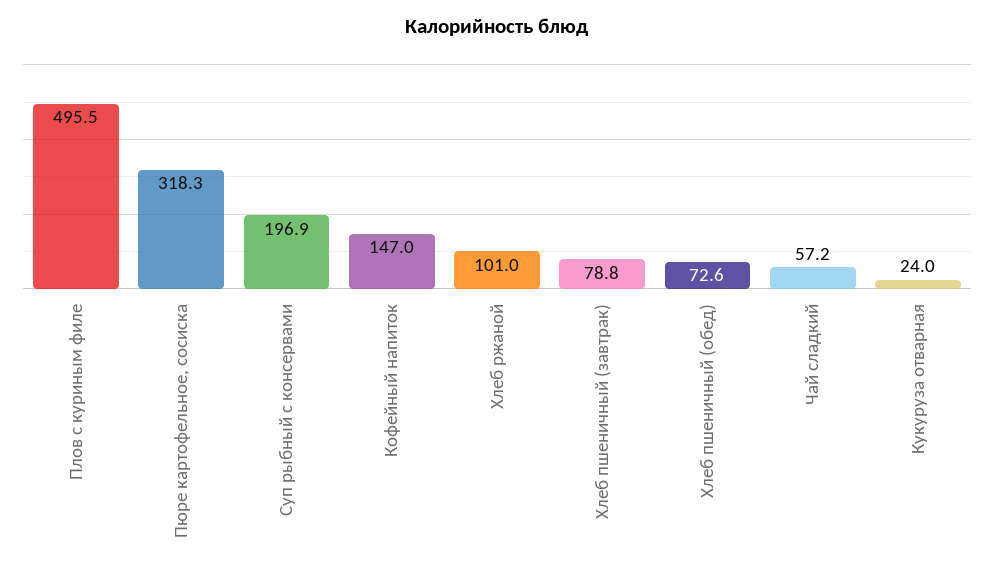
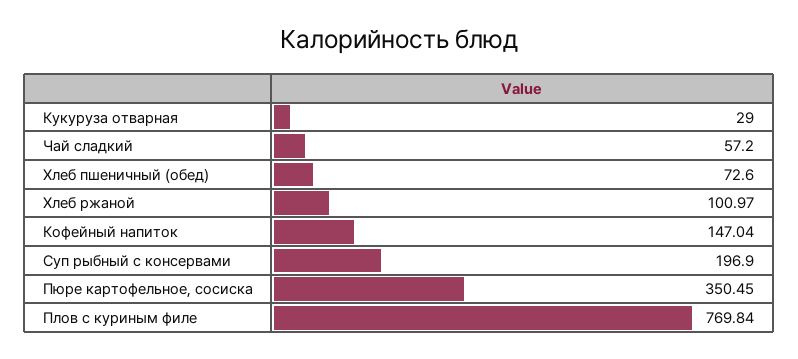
  {
-   "Плов с куриным филе": 495.5,
+   "Плов с куриным филе": 769.84,
-   "Пюре картофельное, сосиска": 318.3,
+   "Пюре картофельное, сосиска": 350.45,
    "Суп рыбный с консервами": 196.9,
    "Кофейный напиток": 147.04,
    "Хлеб ржаной": 100.97,
-   "Хлеб пшеничный (завтрак)": 78.8,
    "Хлеб пшеничный (обед)": 72.6,
    "Чай сладкий": 57.2,
-   "Кукуруза отварная": 24
+   "Кукуруза отварная": 29
  }

